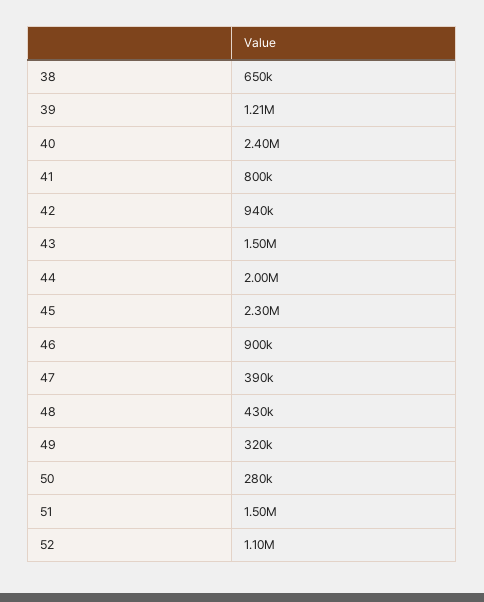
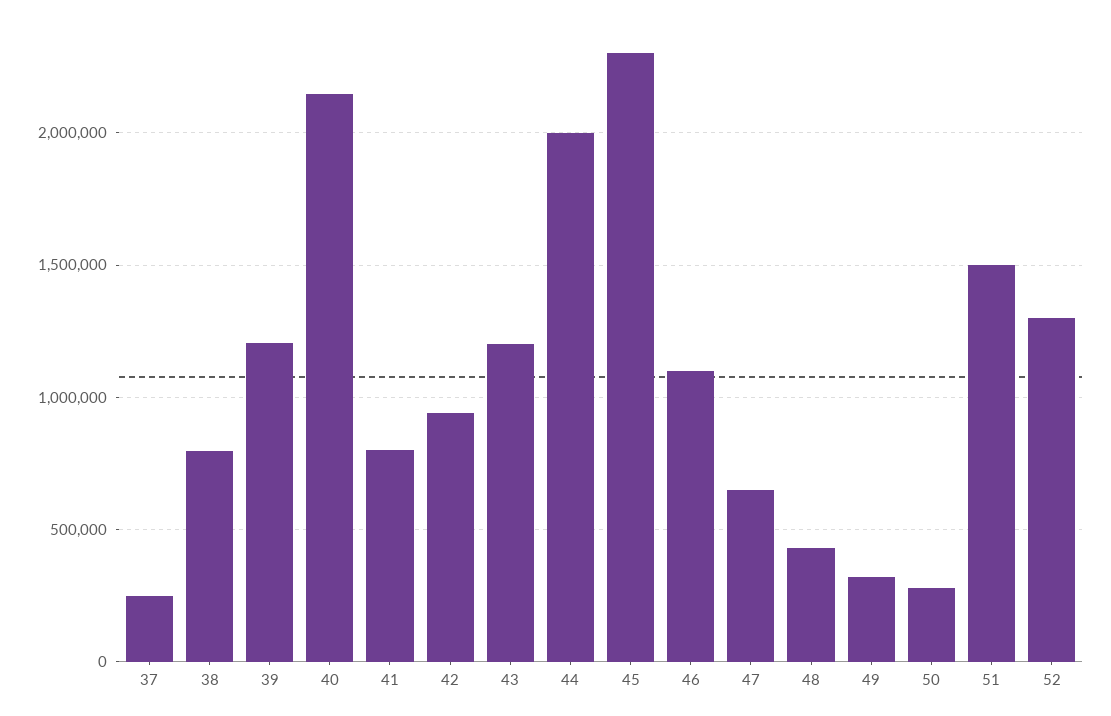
  {
-   "38": 650000,
+   "38": 800000,
    "39": 1210000,
-   "40": 2400000,
+   "40": 2150000,
    "41": 800000,
    "42": 940000,
-   "43": 1500000,
+   "43": 1200000,
    "44": 2000000,
    "45": 2300000,
-   "46": 900000,
+   "46": 1100000,
-   "47": 390000,
+   "47": 650000,
    "48": 430000,
    "49": 320000,
    "50": 280000,
    "51": 1500000,
-   "52": 1100000
+   "52": 1300000,
+   "37": 250000
  }

